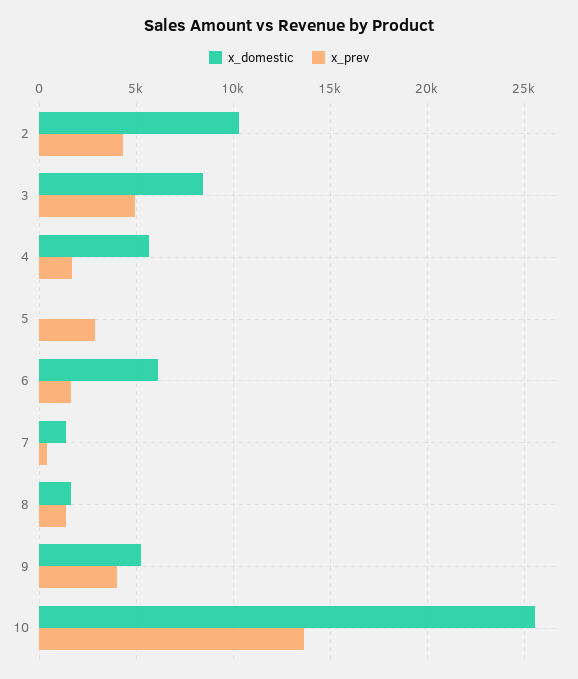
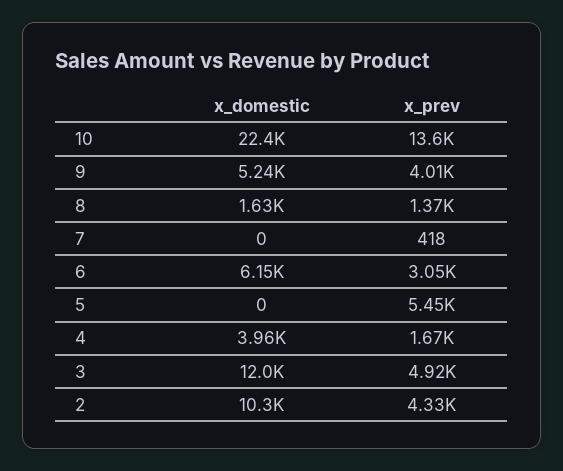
  {
    "x_domestic": {
      "2": 10300,
-     "3": 8500,
+     "3": 12000,
-     "4": 5500,
+     "4": 3960,
      "5": 0,
      "6": 6150,
-     "7": 1500,
+     "7": 0,
      "8": 1630,
      "9": 5240,
-     "10": 25500
+     "10": 22400
    },
    "x_prev": {
      "2": 4330,
      "3": 4920,
      "4": 1670,
-     "5": 3000,
+     "5": 5450,
-     "6": 1500,
+     "6": 3050,
      "7": 418,
      "8": 1370,
      "9": 4010,
      "10": 13600
    }
  }

